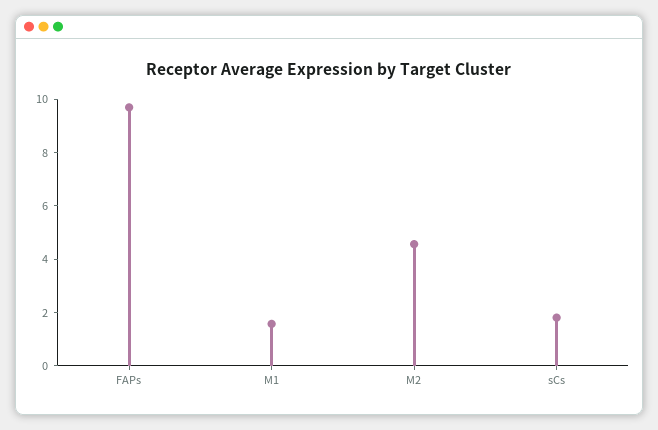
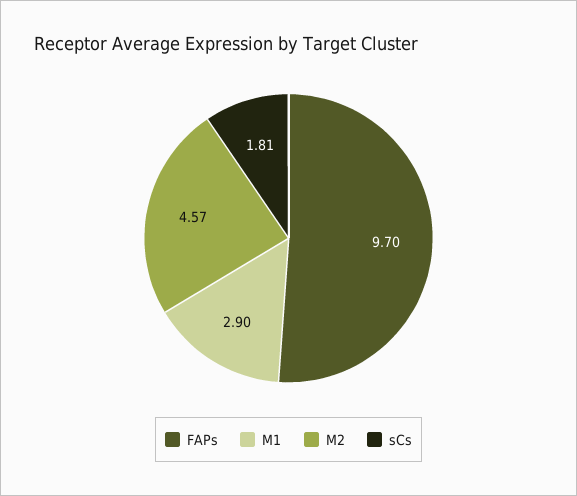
  {
    "FAPs": 9.7,
-   "M1": 1.5,
+   "M1": 2.9,
    "M2": 4.57,
    "sCs": 1.81
  }

